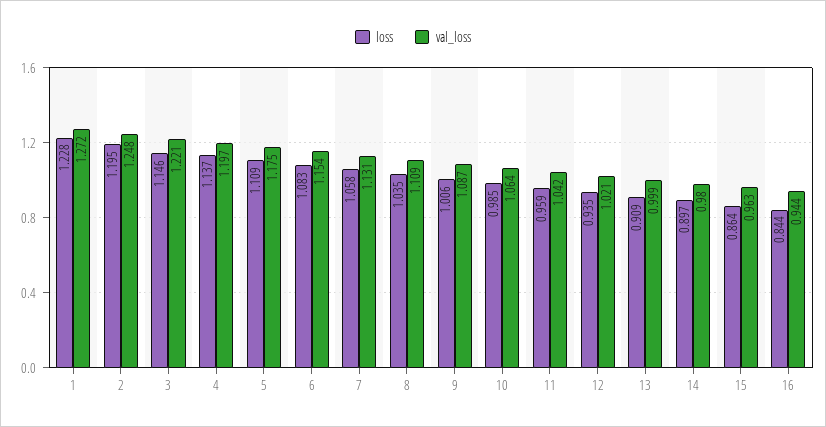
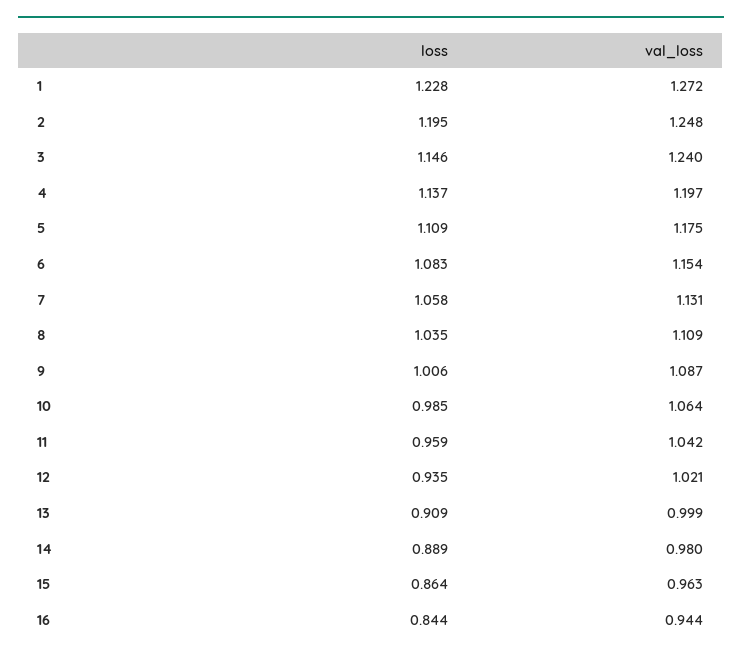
  {
    "loss": {
      "1": 1.228,
      "2": 1.195,
      "3": 1.146,
      "4": 1.137,
      "5": 1.109,
      "6": 1.083,
      "7": 1.058,
      "8": 1.035,
      "9": 1.006,
      "10": 0.985,
      "11": 0.959,
      "12": 0.935,
      "13": 0.909,
-     "14": 0.897,
+     "14": 0.889,
      "15": 0.864,
      "16": 0.844
    },
    "val_loss": {
      "1": 1.272,
      "2": 1.248,
-     "3": 1.221,
+     "3": 1.24,
      "4": 1.197,
      "5": 1.175,
      "6": 1.154,
      "7": 1.131,
      "8": 1.109,
      "9": 1.087,
      "10": 1.064,
      "11": 1.042,
      "12": 1.021,
      "13": 0.999,
      "14": 0.98,
      "15": 0.963,
      "16": 0.944
    }
  }

